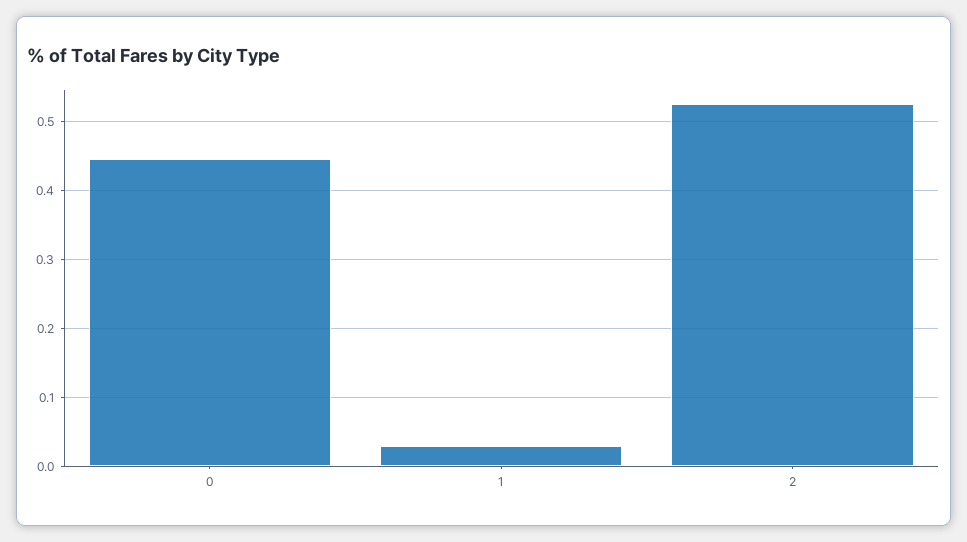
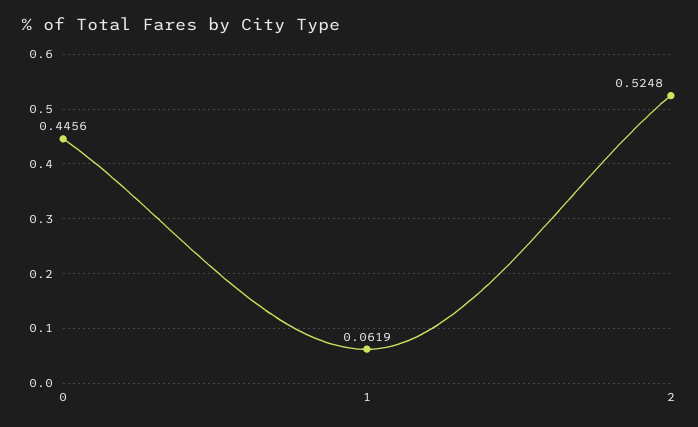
  {
    "0": 0.4456,
-   "1": 0.03,
+   "1": 0.0619,
    "2": 0.5248
  }

